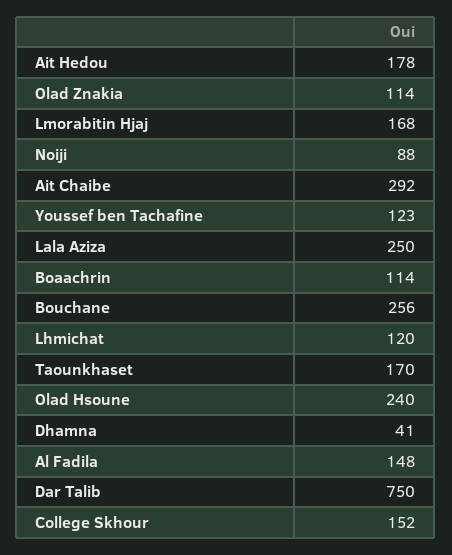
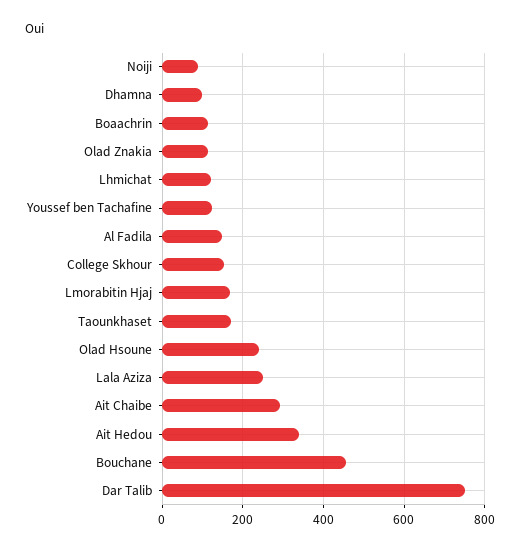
  {
-   "Ait Hedou": 178,
+   "Ait Hedou": 340,
    "Olad Znakia": 114,
    "Lmorabitin Hjaj": 168,
    "Noiji": 88,
    "Ait Chaibe": 292,
    "Youssef ben Tachafine": 123,
    "Lala Aziza": 250,
    "Boaachrin": 114,
-   "Bouchane": 256,
+   "Bouchane": 460,
    "Lhmichat": 120,
    "Taounkhaset": 170,
    "Olad Hsoune": 240,
-   "Dhamna": 41,
+   "Dhamna": 100,
    "Al Fadila": 148,
    "Dar Talib": 750,
    "College Skhour": 152
  }

